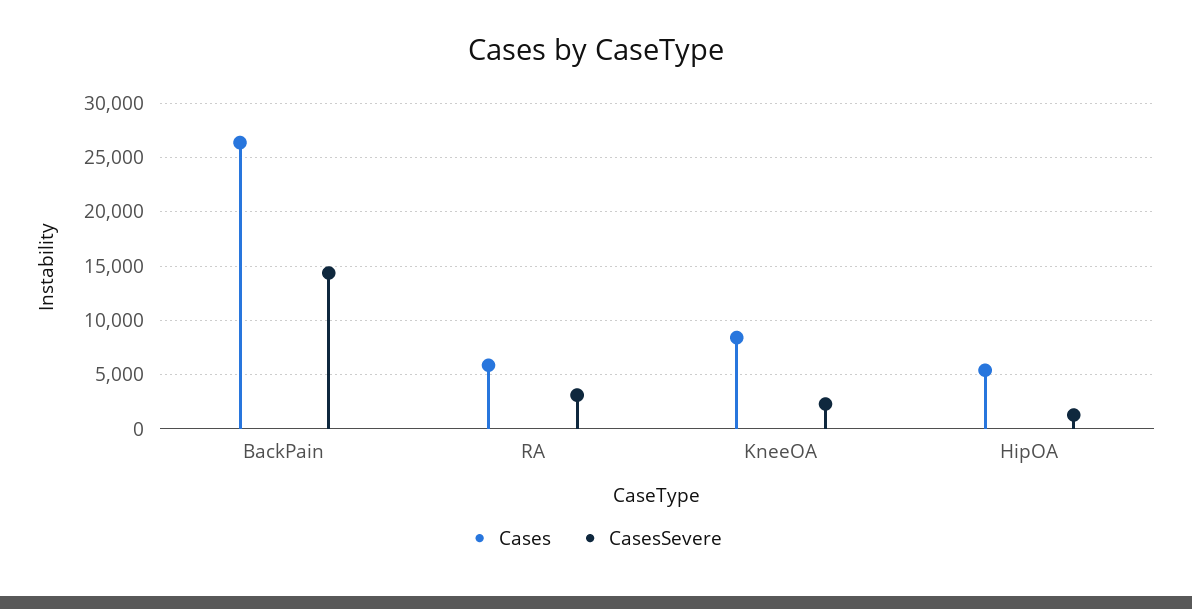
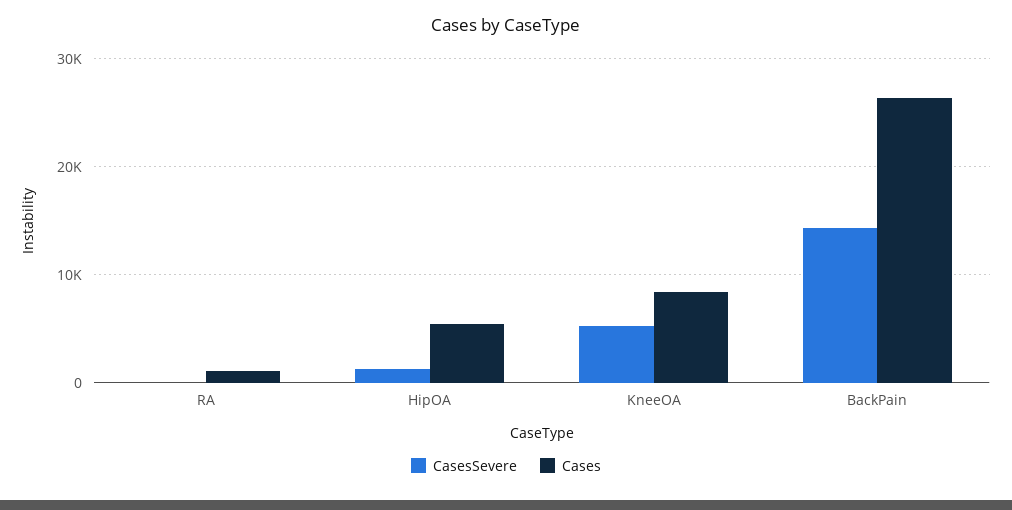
  {
    "Cases": {
      "BackPain": 26000,
-     "RA": 6000,
+     "RA": 1000,
      "KneeOA": 8000,
      "HipOA": 5000
    },
    "CasesSevere": {
      "BackPain": 14000,
-     "RA": 3000,
+     "RA": 0,
-     "KneeOA": 2000,
+     "KneeOA": 5000,
      "HipOA": 1000
    }
  }

